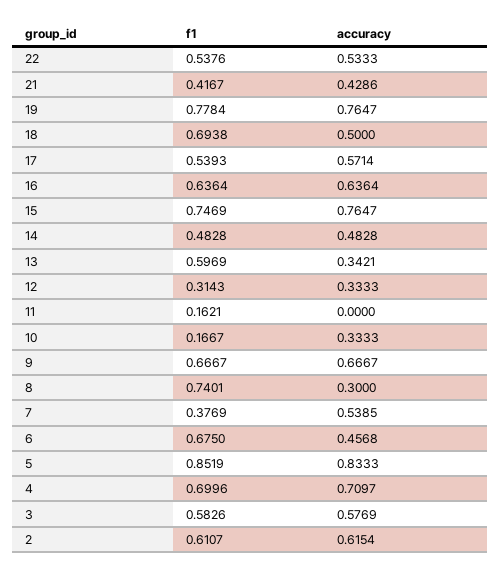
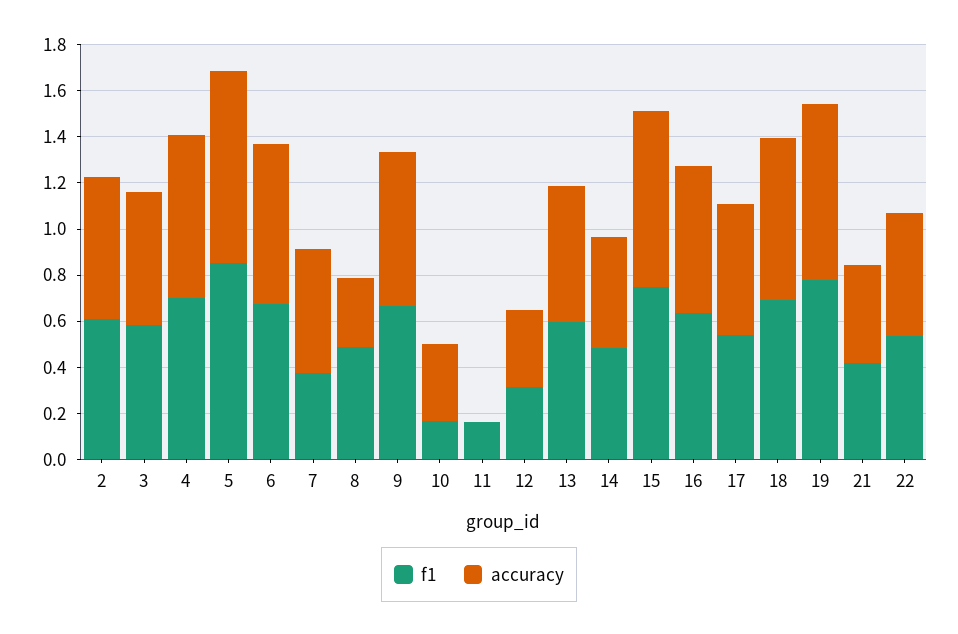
  {
    "f1": {
      "22": 0.5376,
      "21": 0.4167,
      "19": 0.7784,
      "18": 0.6938,
      "17": 0.5393,
      "16": 0.6364,
      "15": 0.7469,
      "14": 0.4828,
      "13": 0.5969,
      "12": 0.3143,
      "11": 0.1621,
      "10": 0.1667,
      "9": 0.6667,
-     "8": 0.7401,
+     "8": 0.5,
      "7": 0.3769,
      "6": 0.675,
      "5": 0.8519,
      "4": 0.6996,
      "3": 0.5826,
      "2": 0.6107
    },
    "accuracy": {
      "22": 0.5333,
      "21": 0.4286,
      "19": 0.7647,
-     "18": 0.5,
+     "18": 0.7,
      "17": 0.5714,
      "16": 0.6364,
      "15": 0.7647,
      "14": 0.4828,
-     "13": 0.3421,
+     "13": 0.6,
      "12": 0.3333,
      "11": 0,
      "10": 0.3333,
      "9": 0.6667,
      "8": 0.3,
      "7": 0.5385,
-     "6": 0.4568,
+     "6": 0.7,
      "5": 0.8333,
      "4": 0.7097,
      "3": 0.5769,
      "2": 0.6154
    }
  }

